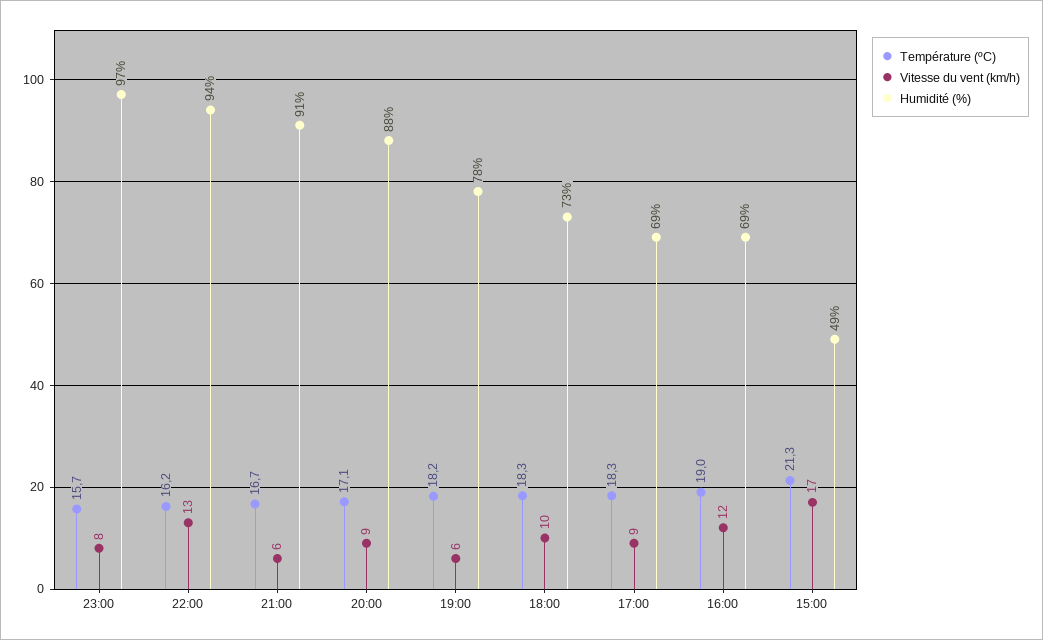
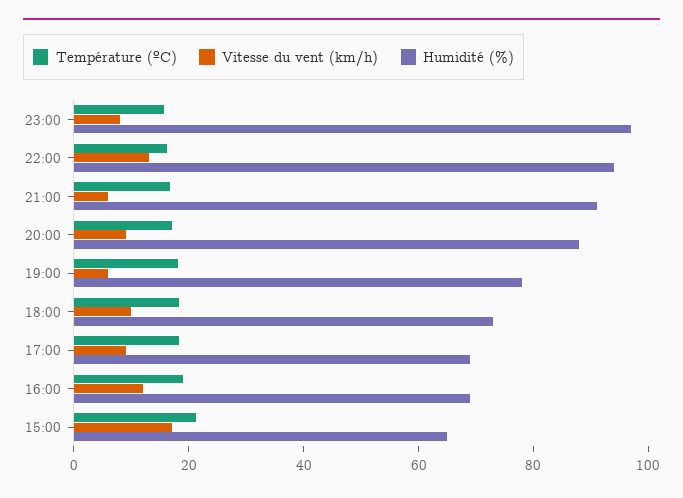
  {
    "Température (ºC)": {
      "23:00": 15.7,
      "22:00": 16.2,
      "21:00": 16.7,
      "20:00": 17.1,
      "19:00": 18.2,
      "18:00": 18.3,
      "17:00": 18.3,
      "16:00": 19,
      "15:00": 21.3
    },
    "Vitesse du vent (km/h)": {
      "23:00": 8,
      "22:00": 13,
      "21:00": 6,
      "20:00": 9,
      "19:00": 6,
      "18:00": 10,
      "17:00": 9,
      "16:00": 12,
      "15:00": 17
    },
    "Humidité (%)": {
      "23:00": 97,
      "22:00": 94,
      "21:00": 91,
      "20:00": 88,
      "19:00": 78,
      "18:00": 73,
      "17:00": 69,
      "16:00": 69,
-     "15:00": 49
+     "15:00": 65
    }
  }

